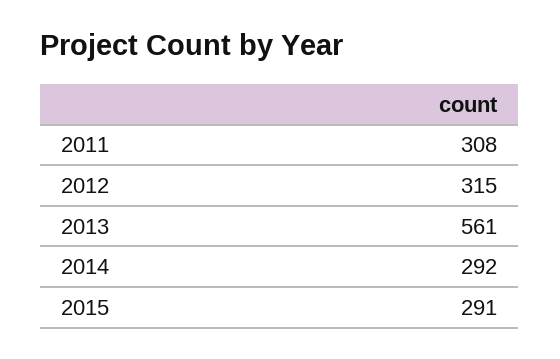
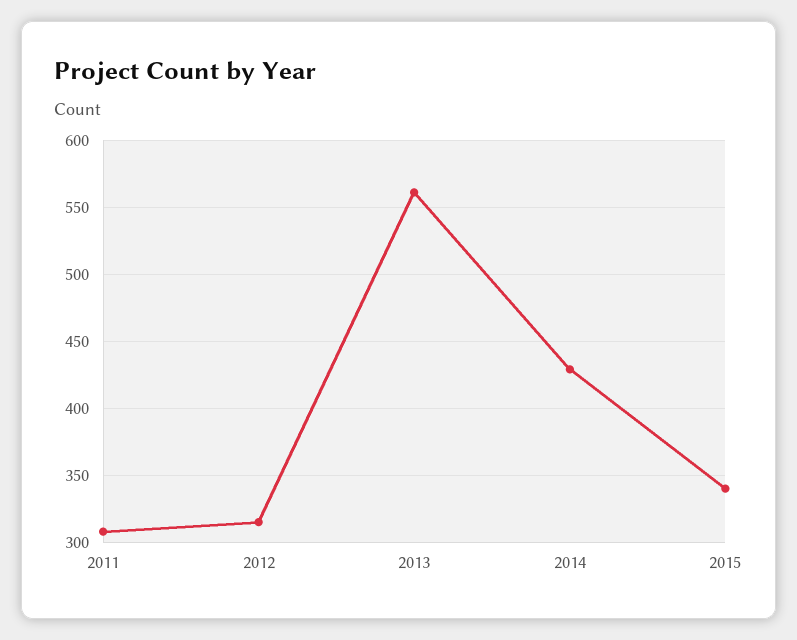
  {
    "2011": 308,
    "2012": 315,
    "2013": 561,
-   "2014": 292,
+   "2014": 430,
-   "2015": 291
+   "2015": 340
  }

